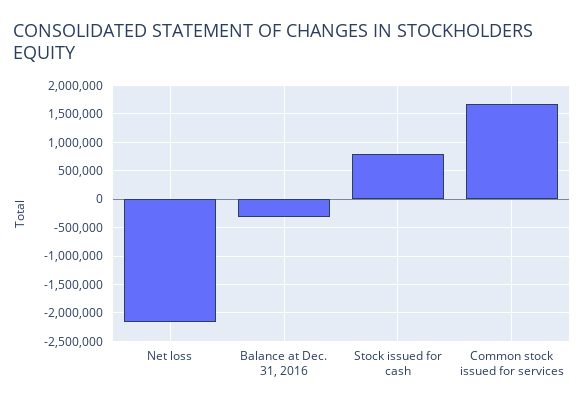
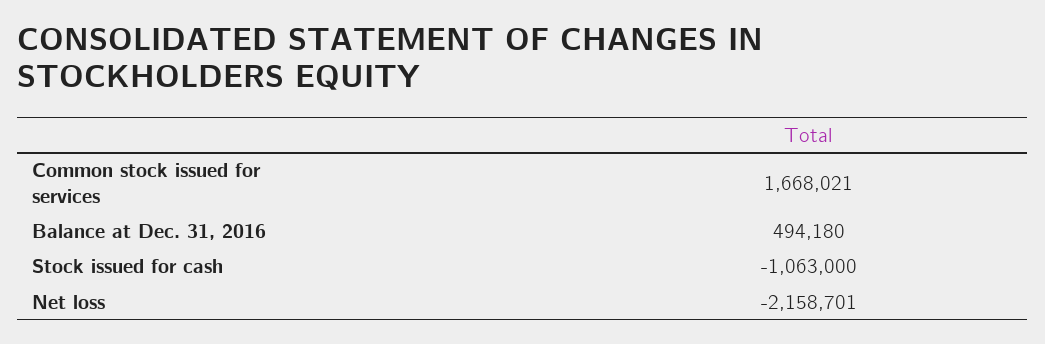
  {
    "Net loss": -2158701,
-   "Balance at Dec. 31, 2016": -250000,
+   "Balance at Dec. 31, 2016": 494180,
-   "Stock issued for cash": 750000,
+   "Stock issued for cash": -1063000,
    "Common stock issued for services": 1668021
  }

